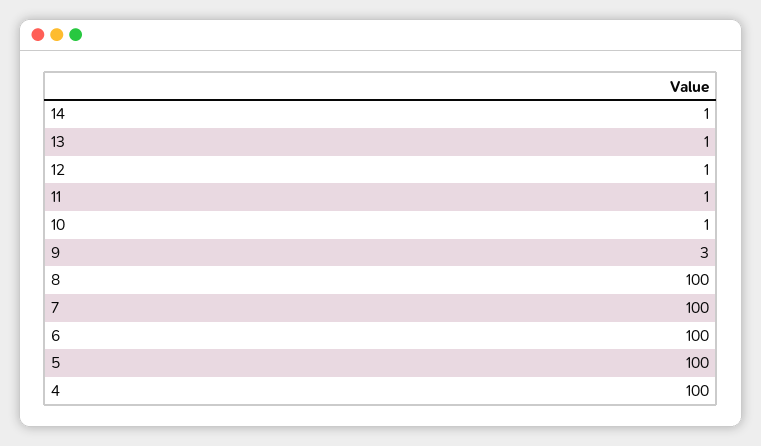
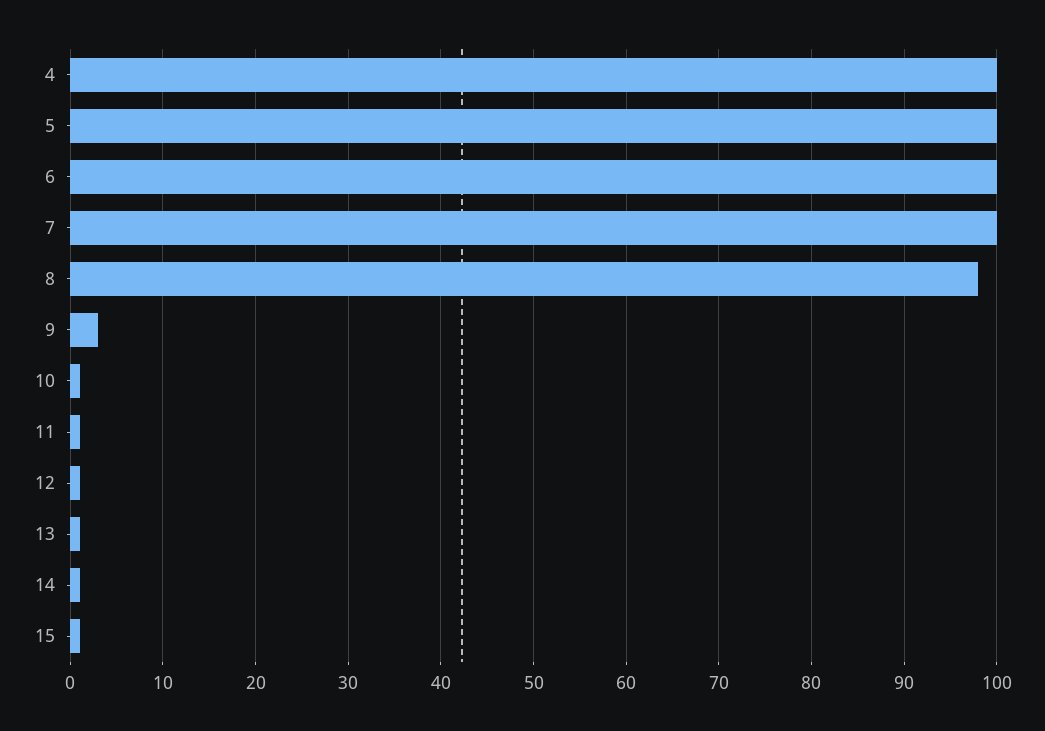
  {
    "14": 1,
    "13": 1,
    "12": 1,
    "11": 1,
    "10": 1,
    "9": 3,
-   "8": 100,
+   "8": 98,
    "7": 100,
    "6": 100,
    "5": 100,
-   "4": 100
+   "4": 100,
+   "15": 1
  }

